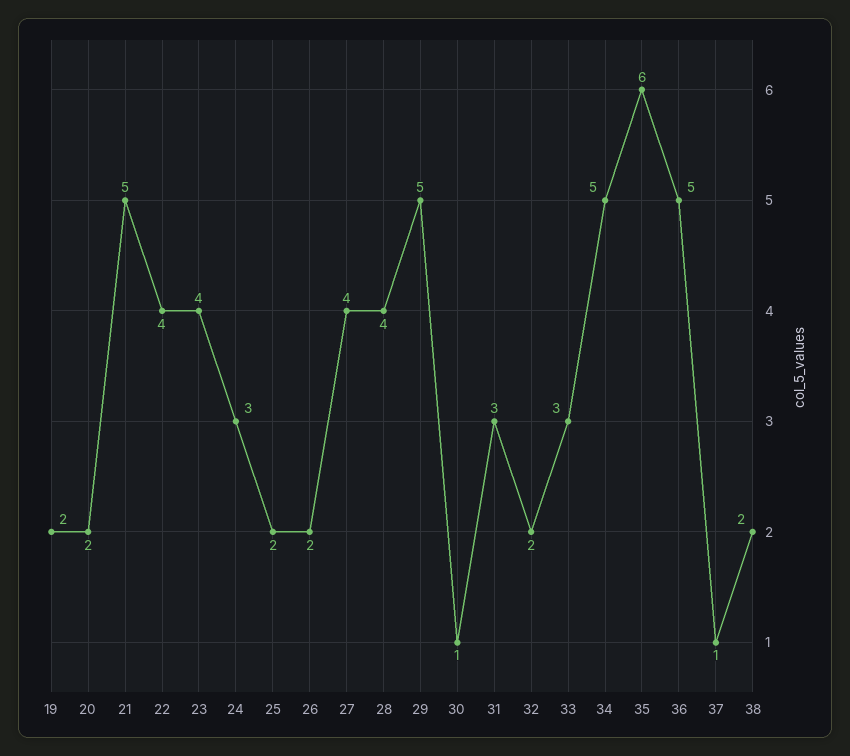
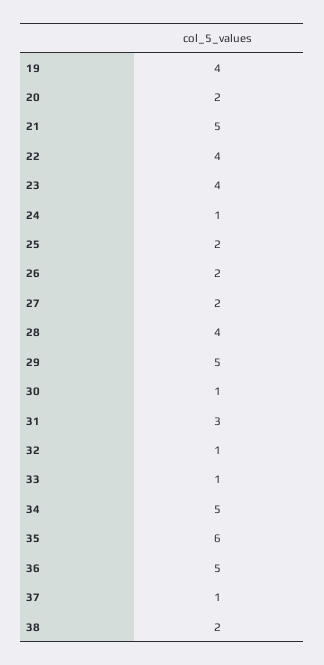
  {
-   "19": 2,
+   "19": 4,
    "20": 2,
    "21": 5,
    "22": 4,
    "23": 4,
-   "24": 3,
+   "24": 1,
    "25": 2,
    "26": 2,
-   "27": 4,
+   "27": 2,
    "28": 4,
    "29": 5,
    "30": 1,
    "31": 3,
-   "32": 2,
+   "32": 1,
-   "33": 3,
+   "33": 1,
    "34": 5,
    "35": 6,
    "36": 5,
    "37": 1,
    "38": 2
  }

